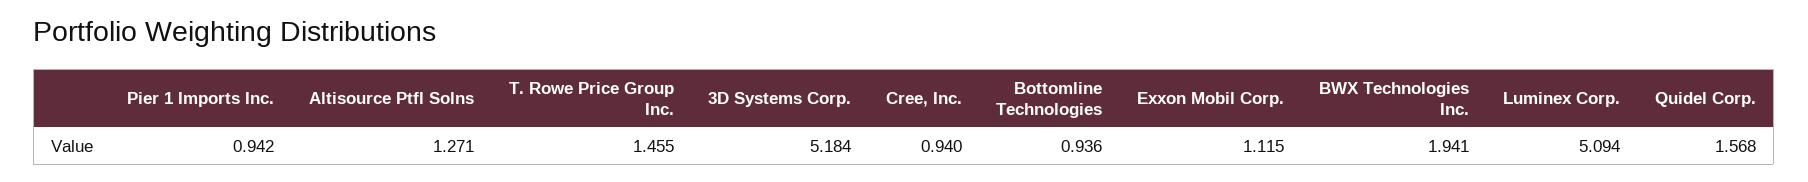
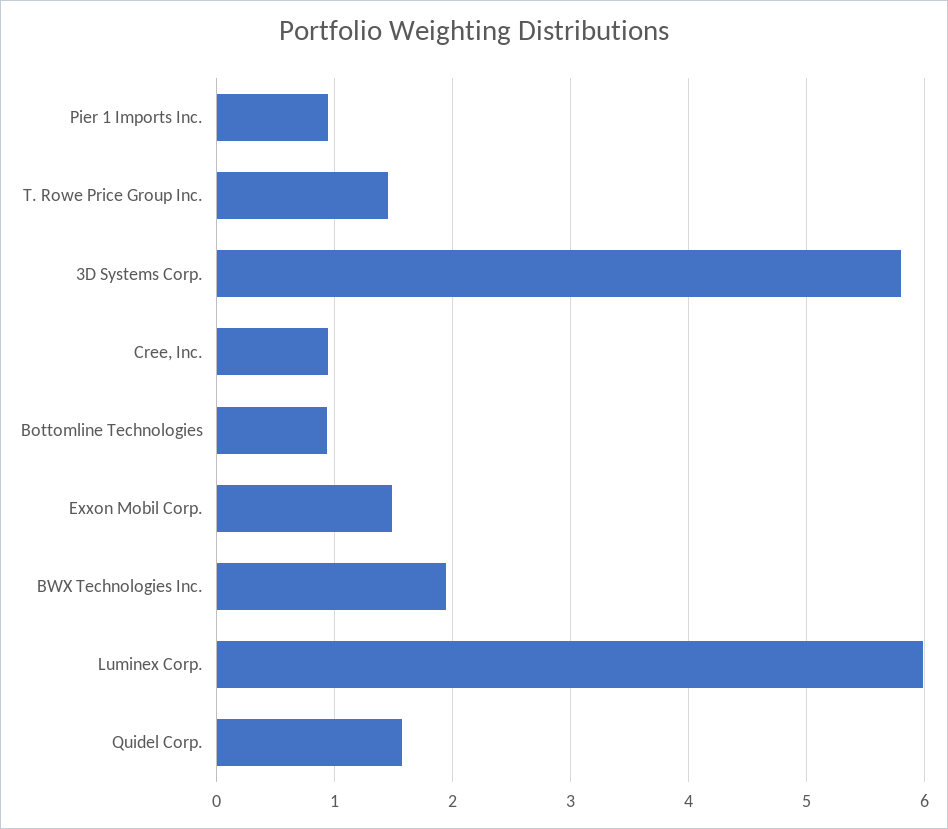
  {
    "Pier 1 Imports Inc.": 0.942,
-   "Altisource Ptfl Solns": 1.271,
    "T. Rowe Price Group Inc.": 1.455,
-   "3D Systems Corp.": 5.184,
+   "3D Systems Corp.": 5.8,
    "Cree, Inc.": 0.94,
    "Bottomline Technologies": 0.936,
-   "Exxon Mobil Corp.": 1.115,
+   "Exxon Mobil Corp.": 1.5,
    "BWX Technologies Inc.": 1.941,
-   "Luminex Corp.": 5.094,
+   "Luminex Corp.": 6,
    "Quidel Corp.": 1.568
  }

